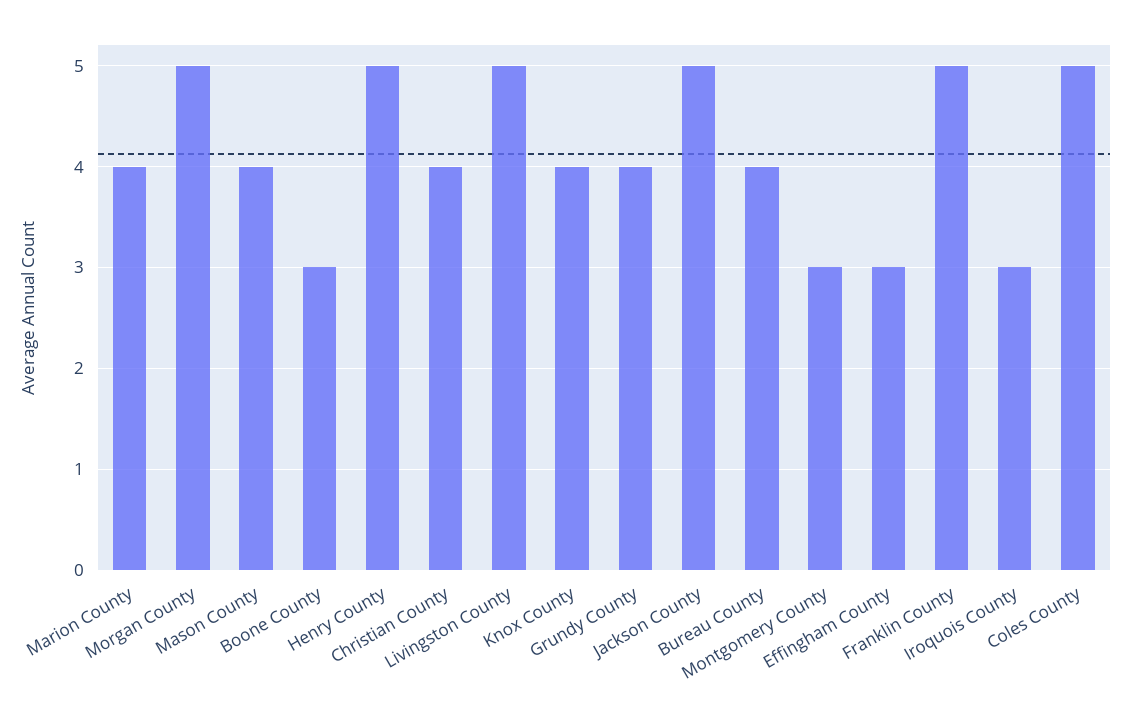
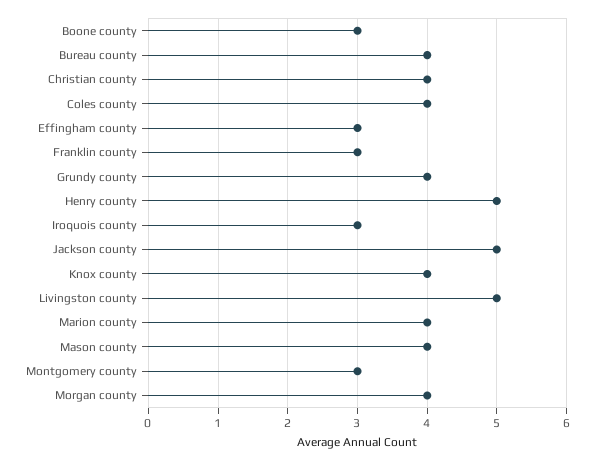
  {
    "Marion County": 4,
-   "Morgan County": 5,
+   "Morgan County": 4,
    "Mason County": 4,
    "Boone County": 3,
    "Henry County": 5,
    "Christian County": 4,
    "Livingston County": 5,
    "Knox County": 4,
    "Grundy County": 4,
    "Jackson County": 5,
    "Bureau County": 4,
    "Montgomery County": 3,
    "Effingham County": 3,
-   "Franklin County": 5,
+   "Franklin County": 3,
    "Iroquois County": 3,
-   "Coles County": 5
+   "Coles County": 4
  }

